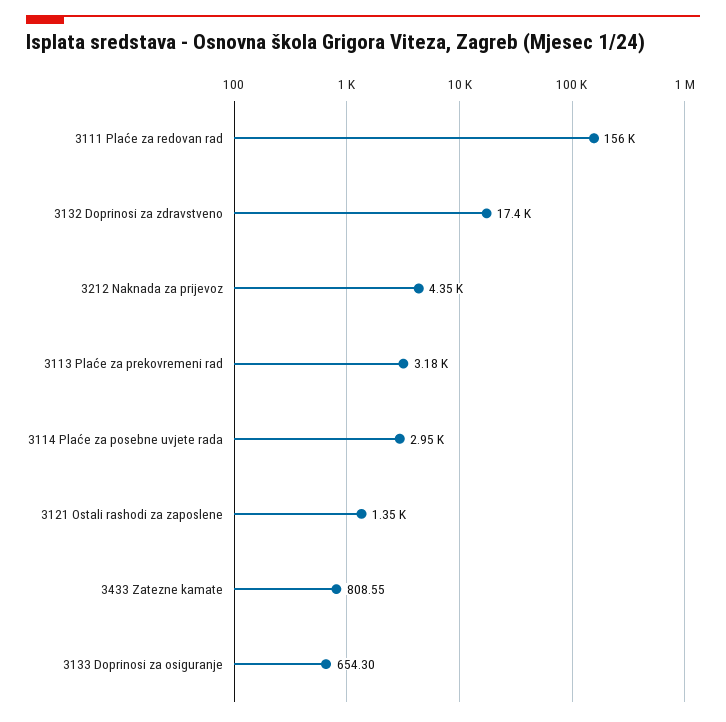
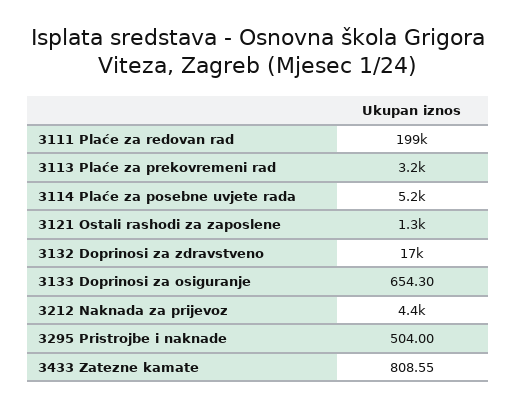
  {
-   "3111 Plaće za redovan rad": 156000,
+   "3111 Plaće za redovan rad": 199000,
    "3132 Doprinosi za zdravstveno": 17400,
    "3212 Naknada za prijevoz": 4350,
    "3113 Plaće za prekovremeni rad": 3180,
-   "3114 Plaće za posebne uvjete rada": 2950,
+   "3114 Plaće za posebne uvjete rada": 5200,
    "3121 Ostali rashodi za zaposlene": 1350,
    "3433 Zatezne kamate": 808.55,
-   "3133 Doprinosi za osiguranje": 654.3
+   "3133 Doprinosi za osiguranje": 654.3,
+   "3295 Pristrojbe i naknade": 504
  }

